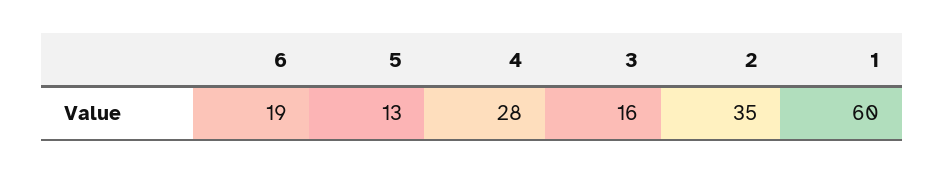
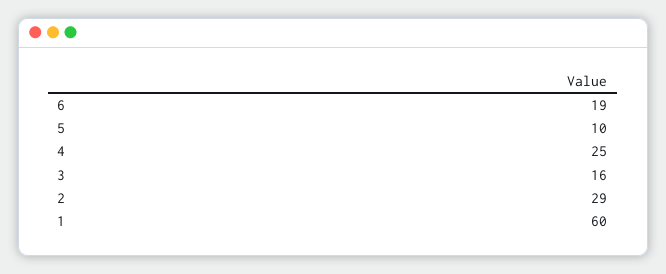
  {
    "6": 19,
-   "5": 13,
+   "5": 10,
-   "4": 28,
+   "4": 25,
    "3": 16,
-   "2": 35,
+   "2": 29,
    "1": 60
  }

